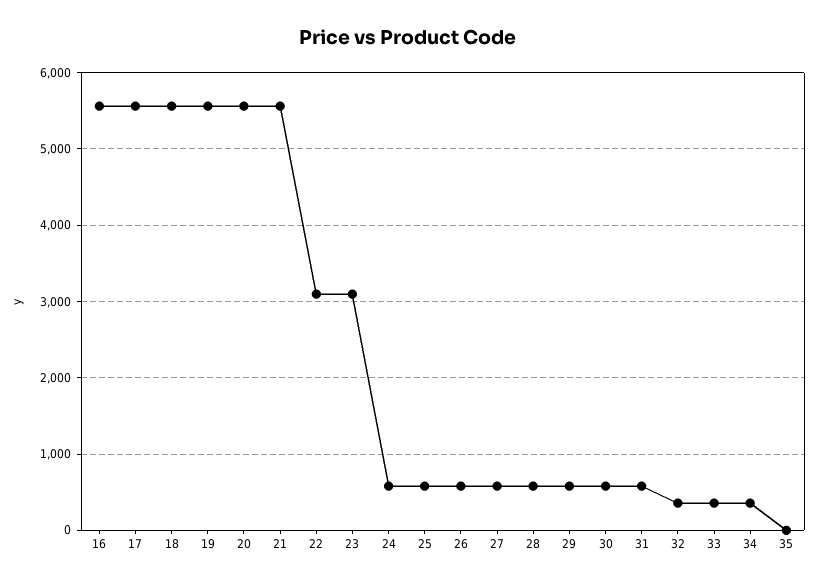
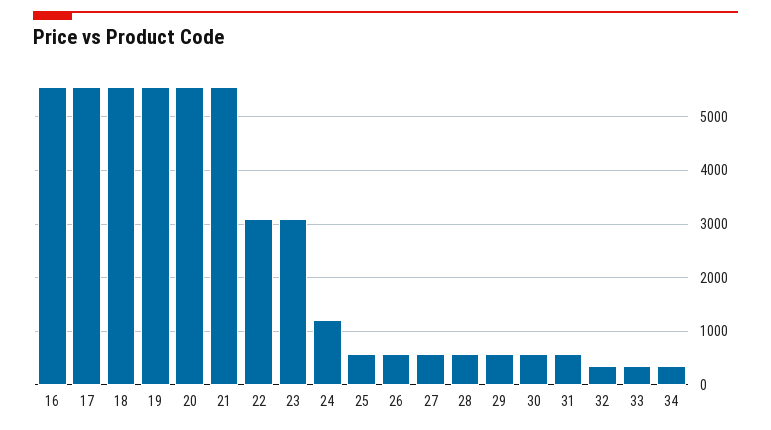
  {
    "16": 5600,
    "17": 5600,
    "18": 5600,
    "19": 5600,
    "20": 5600,
    "21": 5600,
    "22": 3100,
    "23": 3100,
-   "24": 600,
+   "24": 1200,
    "25": 600,
    "26": 600,
    "27": 600,
    "28": 600,
    "29": 600,
    "30": 600,
    "31": 600,
    "32": 400,
    "33": 400,
-   "34": 400,
+   "34": 400
-   "35": 0
  }

